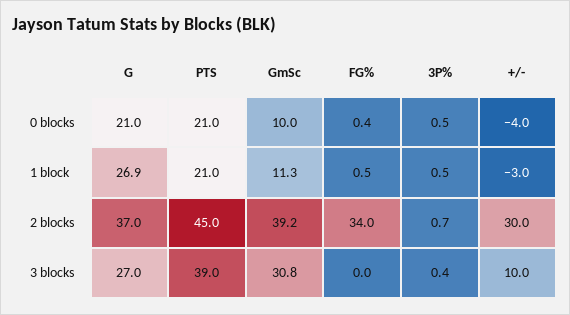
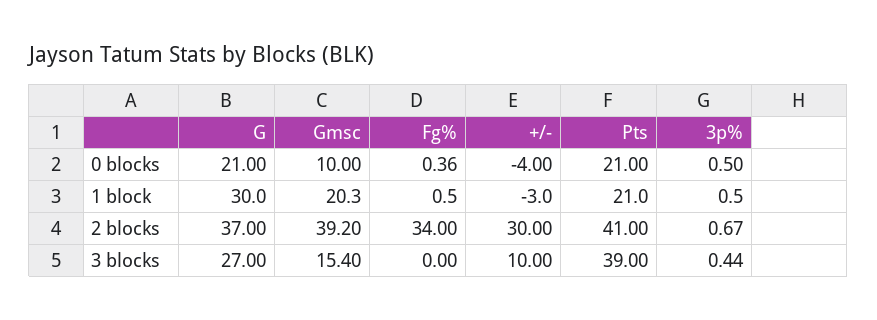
  {
    "G": {
      "0 blocks": 21,
-     "1 block": 26.9,
+     "1 block": 30,
      "2 blocks": 37,
      "3 blocks": 27
    },
    "PTS": {
      "0 blocks": 21,
      "1 block": 21,
-     "2 blocks": 45,
+     "2 blocks": 41,
      "3 blocks": 39
    },
    "GmSc": {
      "0 blocks": 10,
-     "1 block": 11.3,
+     "1 block": 20.3,
      "2 blocks": 39.2,
-     "3 blocks": 30.8
+     "3 blocks": 15.4
    },
    "FG%": {
      "0 blocks": 0.36,
      "1 block": 0.5,
      "2 blocks": 34,
      "3 blocks": 0
    },
    "3P%": {
      "0 blocks": 0.5,
      "1 block": 0.5,
      "2 blocks": 0.67,
      "3 blocks": 0.44
    },
    "+/-": {
      "0 blocks": -4,
      "1 block": -3,
      "2 blocks": 30,
      "3 blocks": 10
    }
  }

